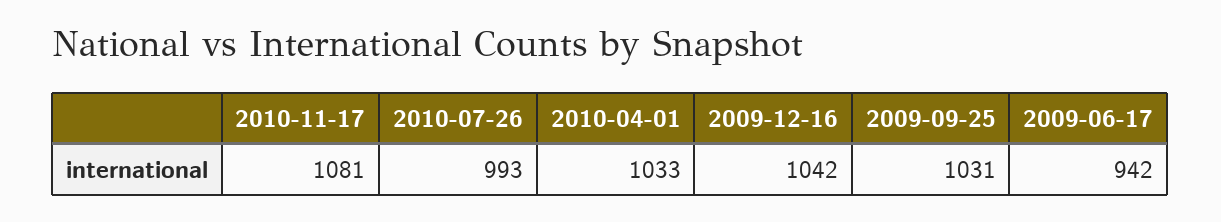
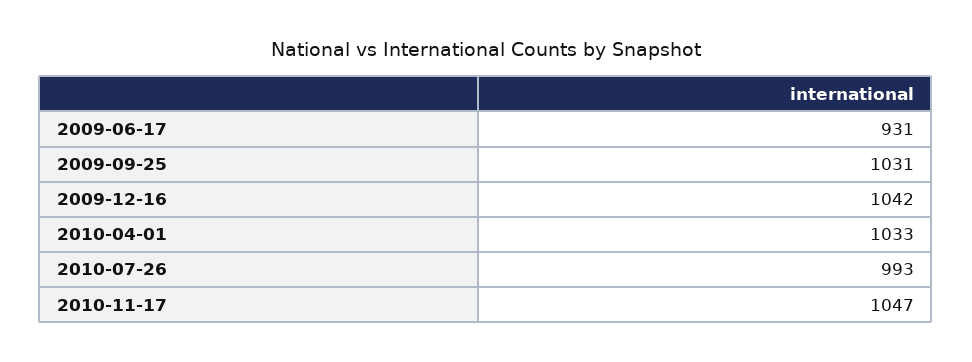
  {
-   "2010-11-17": 1081,
+   "2010-11-17": 1047,
    "2010-07-26": 993,
    "2010-04-01": 1033,
    "2009-12-16": 1042,
    "2009-09-25": 1031,
-   "2009-06-17": 942
+   "2009-06-17": 931
  }

